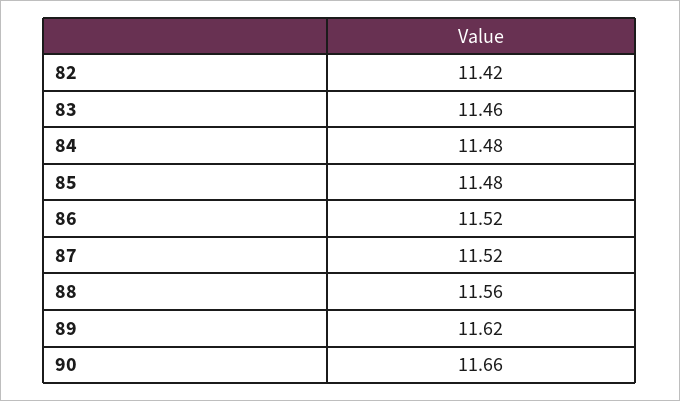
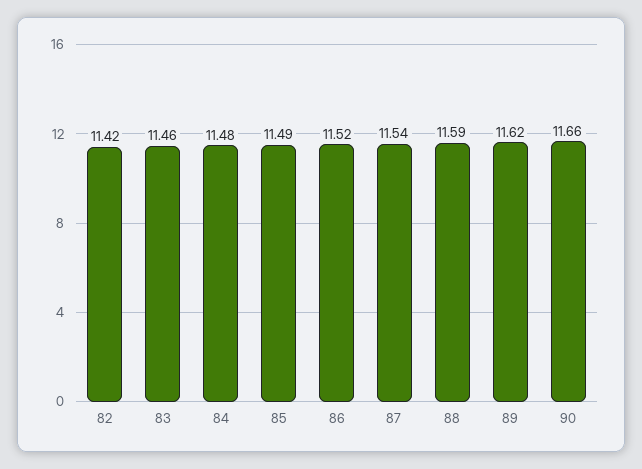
  {
    "82": 11.42,
    "83": 11.46,
    "84": 11.48,
-   "85": 11.48,
+   "85": 11.49,
    "86": 11.52,
-   "87": 11.52,
+   "87": 11.54,
-   "88": 11.56,
+   "88": 11.59,
    "89": 11.62,
    "90": 11.66
  }

